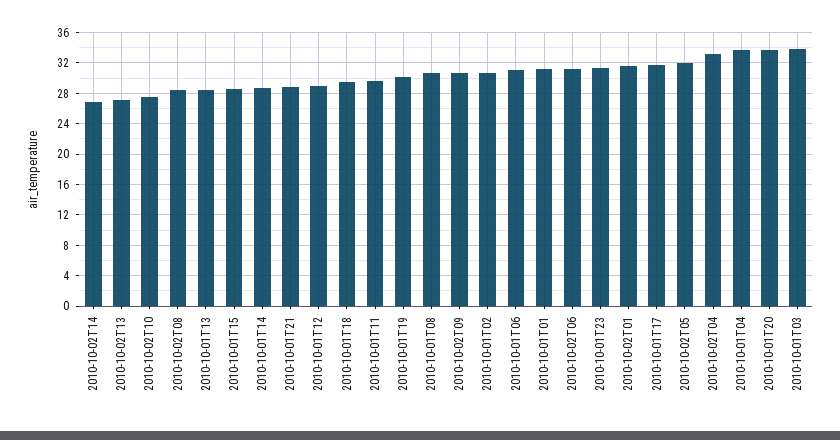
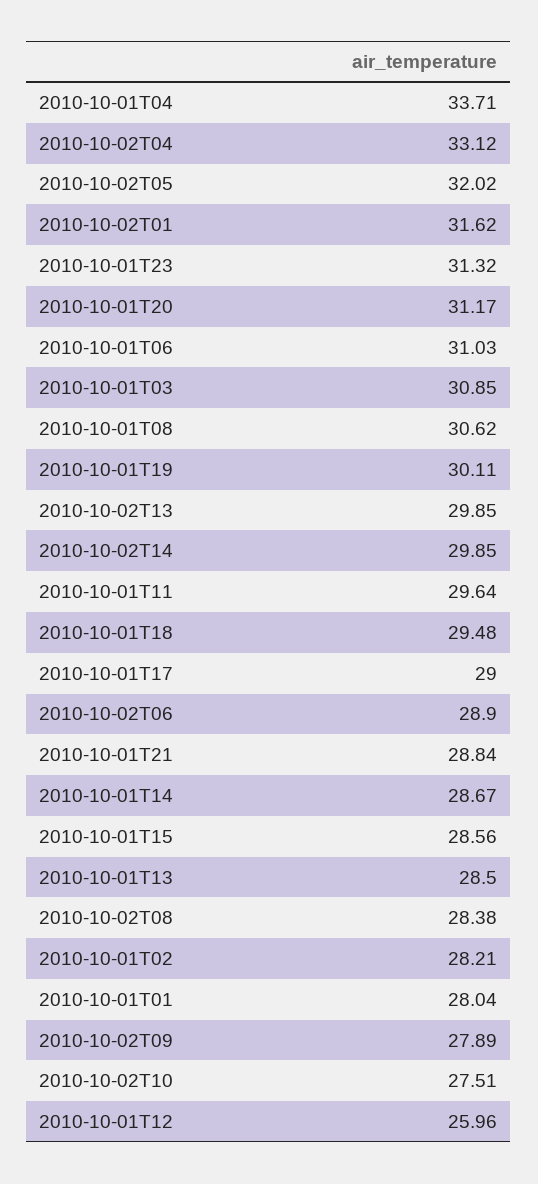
  {
-   "2010-10-02T14": 27,
+   "2010-10-02T14": 29.85,
-   "2010-10-02T13": 27,
+   "2010-10-02T13": 29.85,
    "2010-10-02T10": 27.51,
    "2010-10-02T08": 28.38,
    "2010-10-01T13": 28.5,
    "2010-10-01T15": 28.56,
    "2010-10-01T14": 28.67,
    "2010-10-01T21": 28.84,
-   "2010-10-01T12": 29,
+   "2010-10-01T12": 25.96,
    "2010-10-01T18": 29.48,
    "2010-10-01T11": 29.64,
    "2010-10-01T19": 30.11,
    "2010-10-01T08": 30.62,
-   "2010-10-02T09": 31,
+   "2010-10-02T09": 27.89,
-   "2010-10-01T02": 31,
+   "2010-10-01T02": 28.21,
    "2010-10-01T06": 31.03,
-   "2010-10-01T01": 31,
+   "2010-10-01T01": 28.04,
-   "2010-10-02T06": 31,
+   "2010-10-02T06": 28.9,
    "2010-10-01T23": 31.32,
    "2010-10-02T01": 31.62,
-   "2010-10-01T17": 32,
+   "2010-10-01T17": 29,
    "2010-10-02T05": 32.02,
    "2010-10-02T04": 33.12,
    "2010-10-01T04": 33.71,
-   "2010-10-01T20": 34,
+   "2010-10-01T20": 31.17,
-   "2010-10-01T03": 34
+   "2010-10-01T03": 30.85
  }

